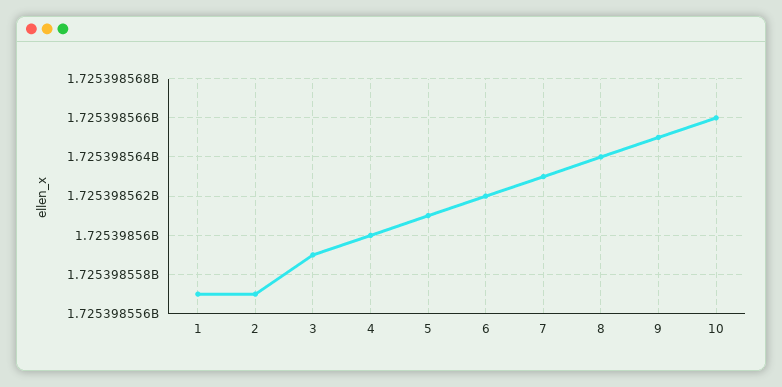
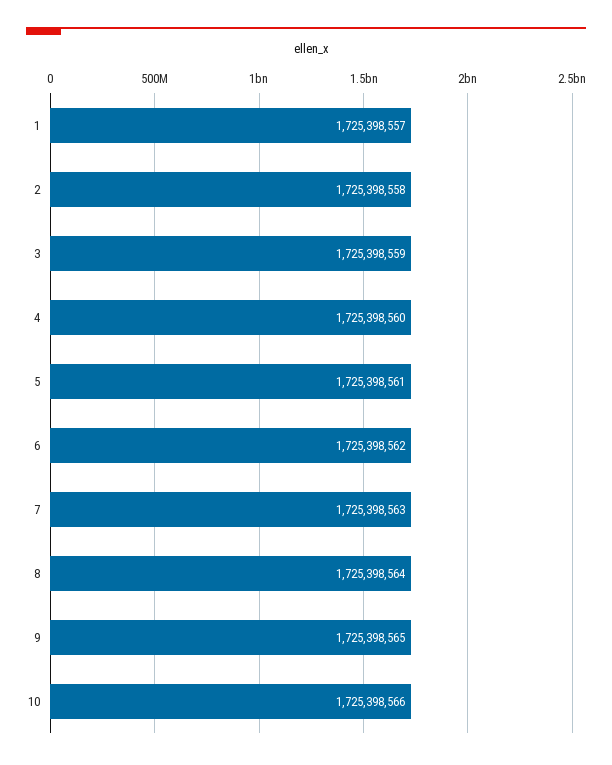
  {
    "1": 1725398557,
-   "2": 1725398557,
+   "2": 1725398558,
    "3": 1725398559,
    "4": 1725398560,
    "5": 1725398561,
    "6": 1725398562,
    "7": 1725398563,
    "8": 1725398564,
    "9": 1725398565,
    "10": 1725398566
  }

